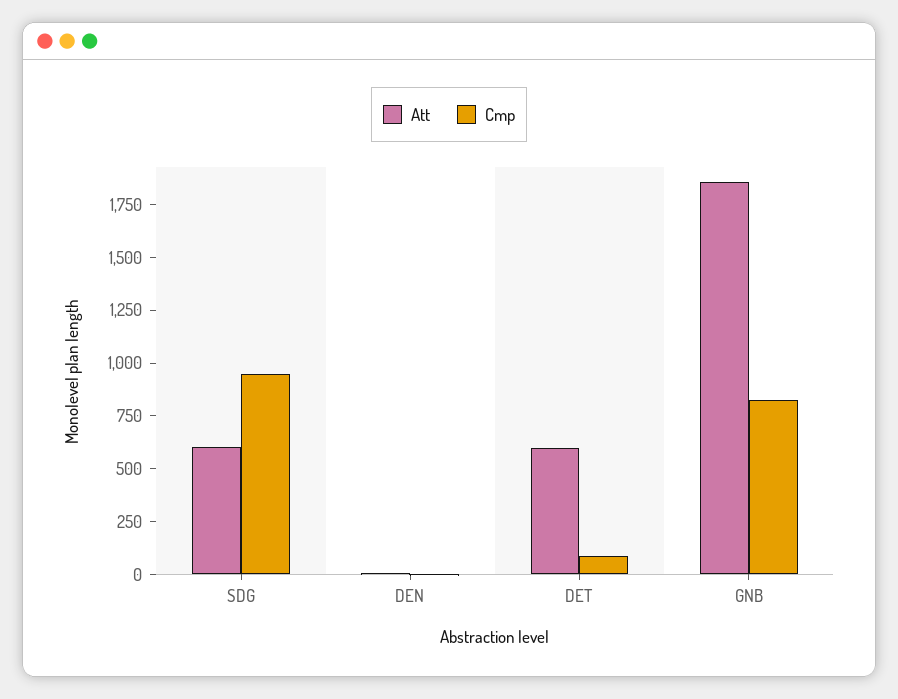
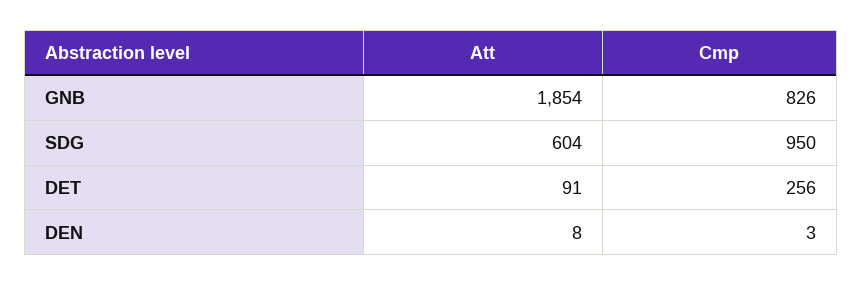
  {
    "Att": {
      "SDG": 604,
      "DEN": 8,
-     "DET": 600,
+     "DET": 91,
      "GNB": 1854
    },
    "Cmp": {
      "SDG": 950,
      "DEN": 3,
-     "DET": 100,
+     "DET": 256,
      "GNB": 826
    }
  }

